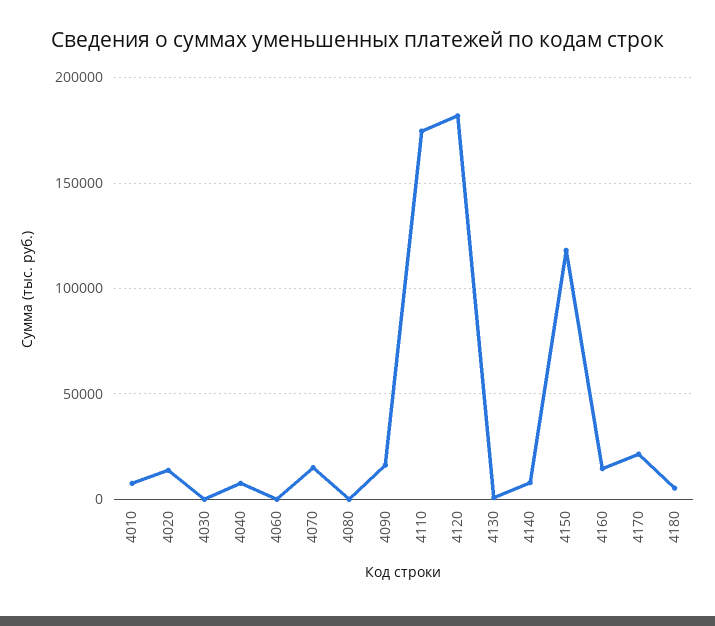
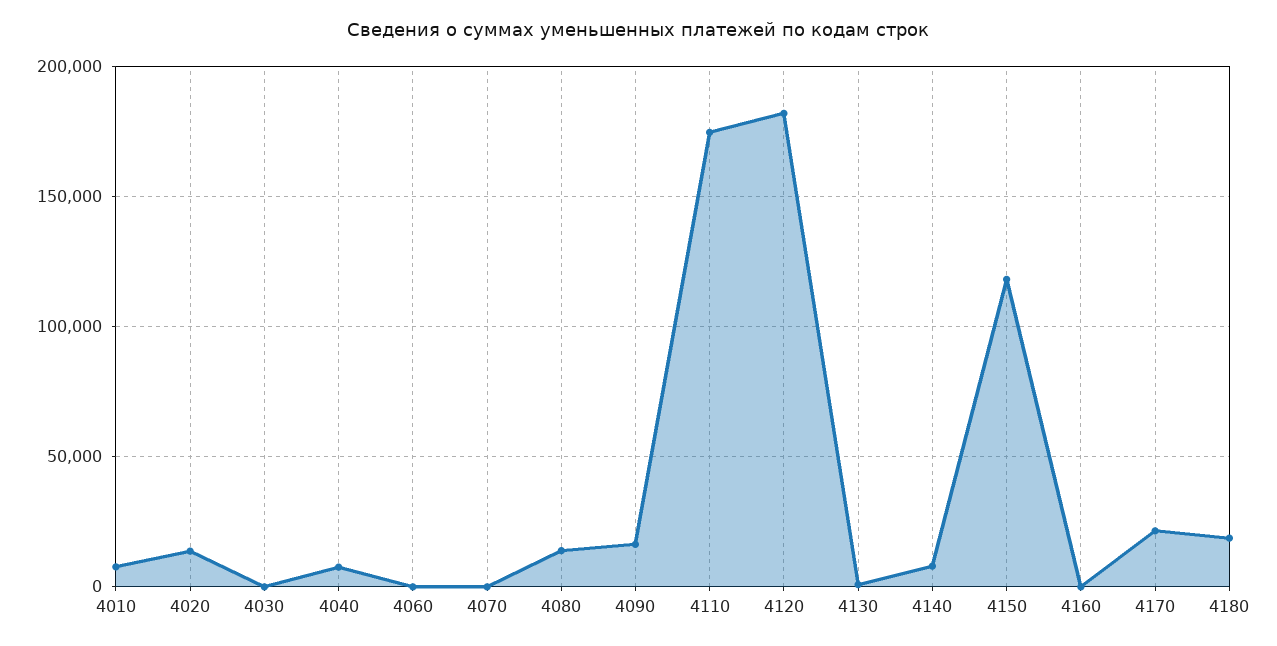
  {
    "4010": 10000,
    "4020": 15000,
    "4030": 0,
    "4040": 10000,
    "4060": 0,
-   "4070": 15000,
+   "4070": 0,
-   "4080": 0,
+   "4080": 15000,
    "4090": 15000,
    "4110": 175000,
    "4120": 180000,
    "4130": 0,
    "4140": 10000,
    "4150": 120000,
-   "4160": 15000,
+   "4160": 0,
    "4170": 20000,
-   "4180": 5000
+   "4180": 20000
  }

